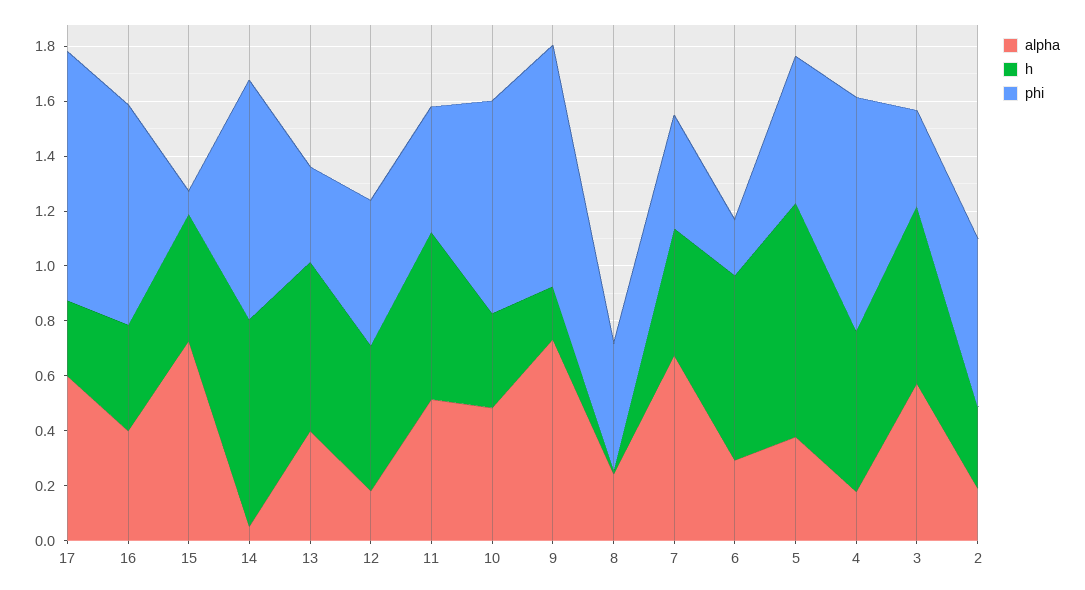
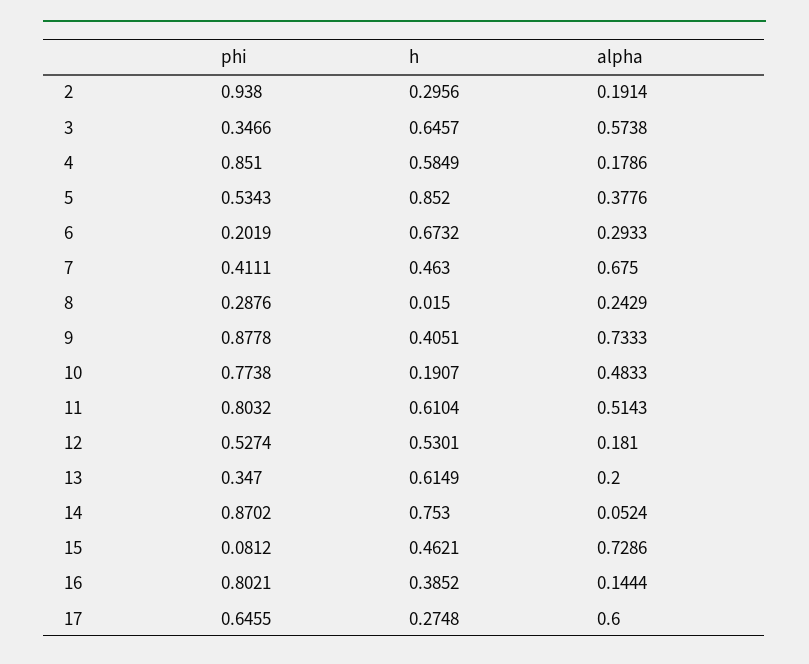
  {
    "alpha": {
      "17": 0.6,
-     "16": 0.4,
+     "16": 0.1444,
      "15": 0.7286,
      "14": 0.0524,
-     "13": 0.4,
+     "13": 0.2,
      "12": 0.181,
      "11": 0.5143,
      "10": 0.4833,
      "9": 0.7333,
      "8": 0.2429,
      "7": 0.675,
      "6": 0.2933,
      "5": 0.3776,
      "4": 0.1786,
      "3": 0.5738,
      "2": 0.1914
    },
    "h": {
      "17": 0.2748,
      "16": 0.3852,
      "15": 0.4621,
      "14": 0.753,
      "13": 0.6149,
      "12": 0.5301,
      "11": 0.6104,
-     "10": 0.35,
+     "10": 0.1907,
-     "9": 0.2,
+     "9": 0.4051,
      "8": 0.015,
      "7": 0.463,
      "6": 0.6732,
      "5": 0.852,
      "4": 0.5849,
      "3": 0.6457,
      "2": 0.2956
    },
    "phi": {
-     "17": 0.9,
+     "17": 0.6455,
      "16": 0.8021,
      "15": 0.0812,
      "14": 0.8702,
      "13": 0.347,
      "12": 0.5274,
-     "11": 0.45,
+     "11": 0.8032,
      "10": 0.7738,
      "9": 0.8778,
-     "8": 0.45,
+     "8": 0.2876,
      "7": 0.4111,
      "6": 0.2019,
      "5": 0.5343,
      "4": 0.851,
      "3": 0.3466,
-     "2": 0.6
+     "2": 0.938
    }
  }

